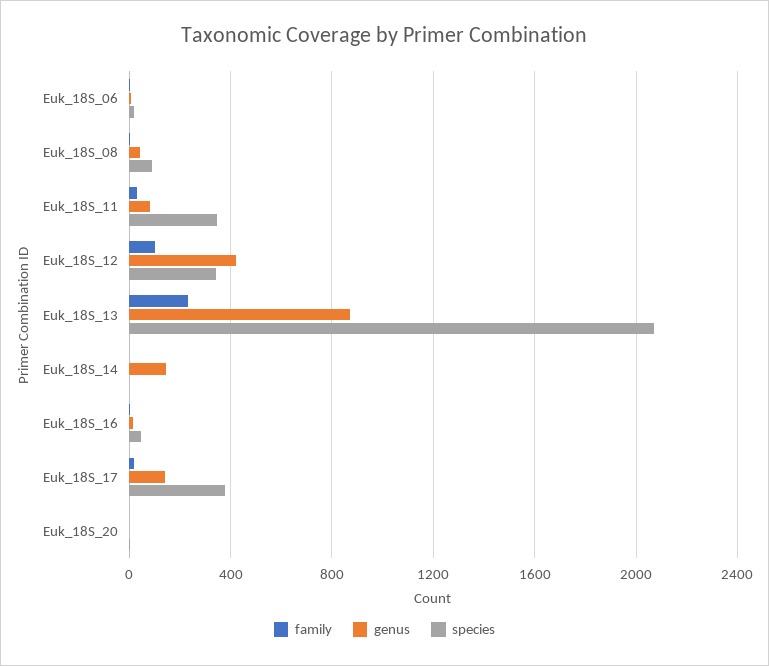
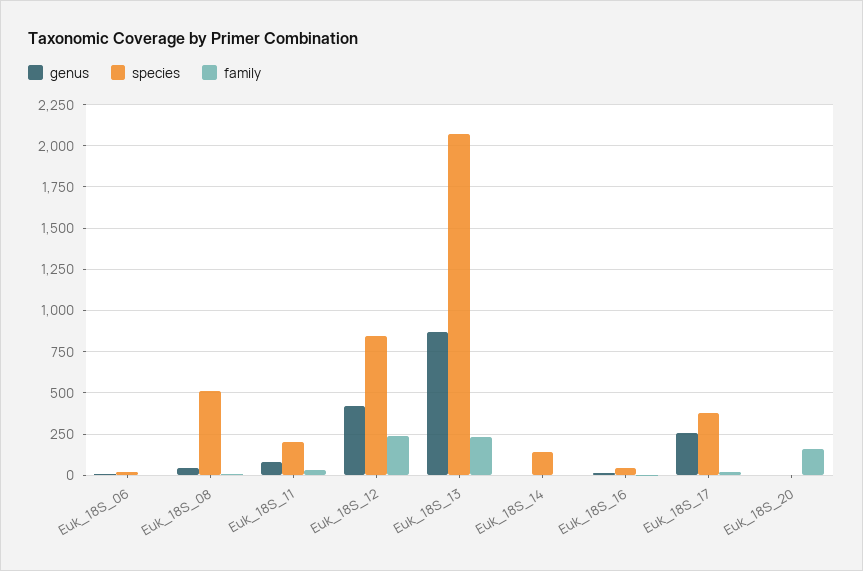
  {
    "family": {
      "Euk_18S_06": 0,
      "Euk_18S_08": 0,
      "Euk_18S_11": 50,
-     "Euk_18S_12": 100,
+     "Euk_18S_12": 250,
      "Euk_18S_13": 250,
      "Euk_18S_14": 0,
      "Euk_18S_16": 0,
      "Euk_18S_17": 0,
-     "Euk_18S_20": 0
+     "Euk_18S_20": 150
    },
    "genus": {
      "Euk_18S_06": 0,
      "Euk_18S_08": 50,
      "Euk_18S_11": 100,
      "Euk_18S_12": 400,
      "Euk_18S_13": 850,
-     "Euk_18S_14": 150,
+     "Euk_18S_14": 0,
      "Euk_18S_16": 0,
-     "Euk_18S_17": 150,
+     "Euk_18S_17": 250,
      "Euk_18S_20": 0
    },
    "species": {
      "Euk_18S_06": 0,
-     "Euk_18S_08": 100,
+     "Euk_18S_08": 500,
-     "Euk_18S_11": 350,
+     "Euk_18S_11": 200,
-     "Euk_18S_12": 350,
+     "Euk_18S_12": 850,
      "Euk_18S_13": 2050,
-     "Euk_18S_14": 0,
+     "Euk_18S_14": 150,
      "Euk_18S_16": 50,
      "Euk_18S_17": 400,
      "Euk_18S_20": 0
    }
  }

